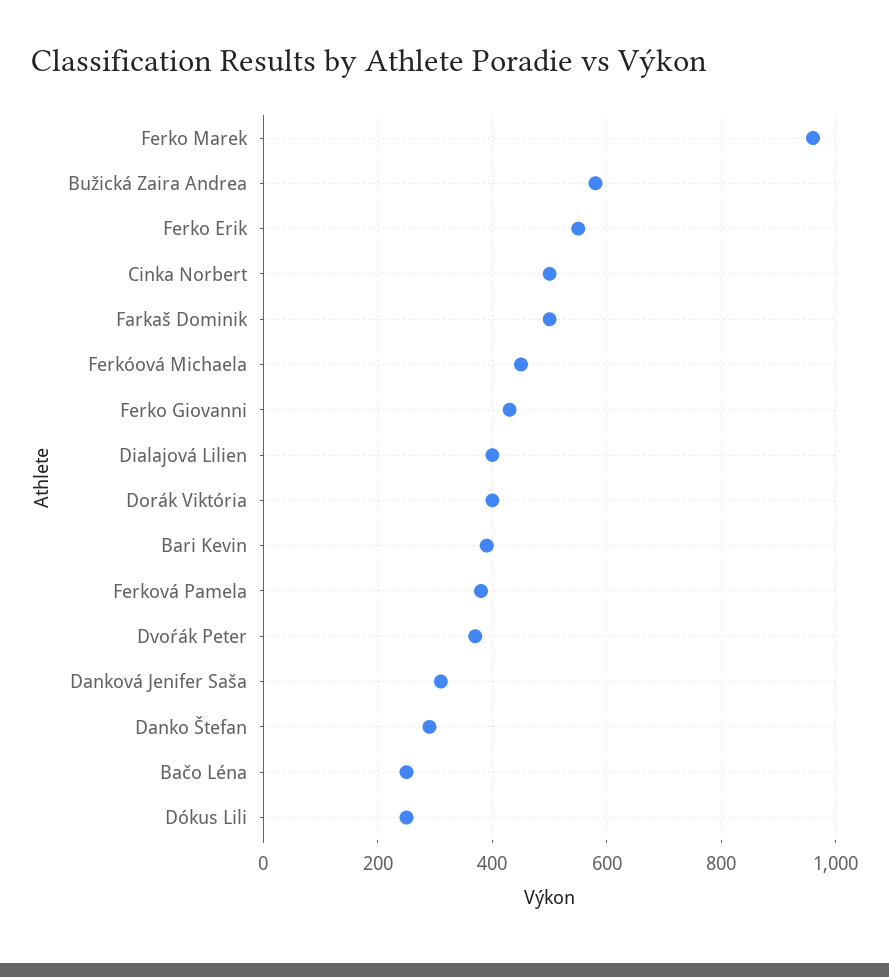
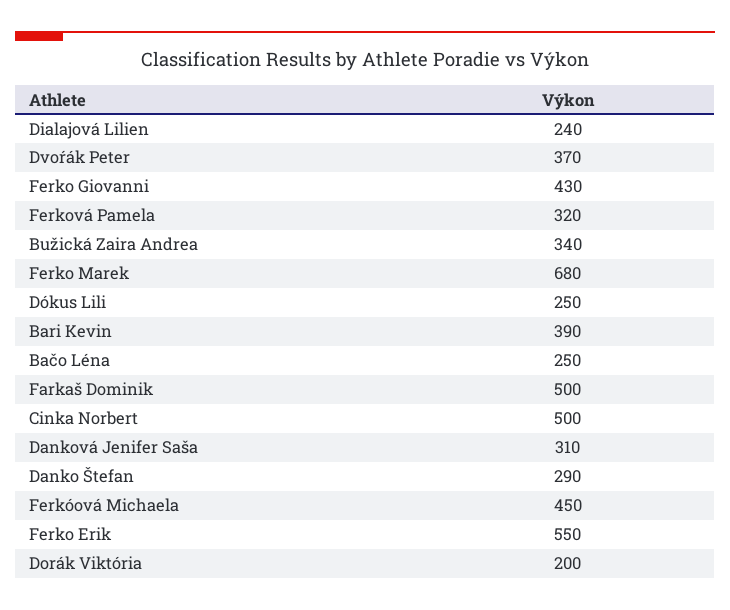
  {
-   "Ferko Marek": 960,
+   "Ferko Marek": 680,
-   "Bužická Zaira Andrea": 580,
+   "Bužická Zaira Andrea": 340,
    "Ferko Erik": 550,
    "Cinka Norbert": 500,
    "Farkaš Dominik": 500,
    "Ferkóová Michaela": 450,
    "Ferko Giovanni": 430,
-   "Dialajová Lilien": 400,
+   "Dialajová Lilien": 240,
-   "Dorák Viktória": 400,
+   "Dorák Viktória": 200,
    "Bari Kevin": 390,
-   "Ferková Pamela": 380,
+   "Ferková Pamela": 320,
    "Dvoŕák Peter": 370,
    "Danková Jenifer Saša": 310,
    "Danko Štefan": 290,
    "Bačo Léna": 250,
    "Dókus Lili": 250
  }

